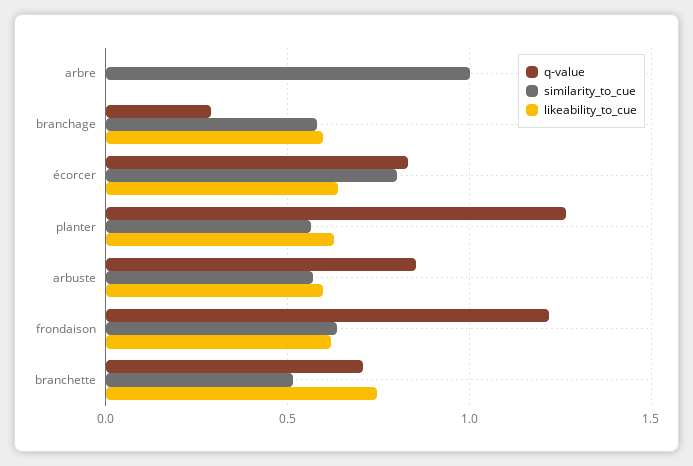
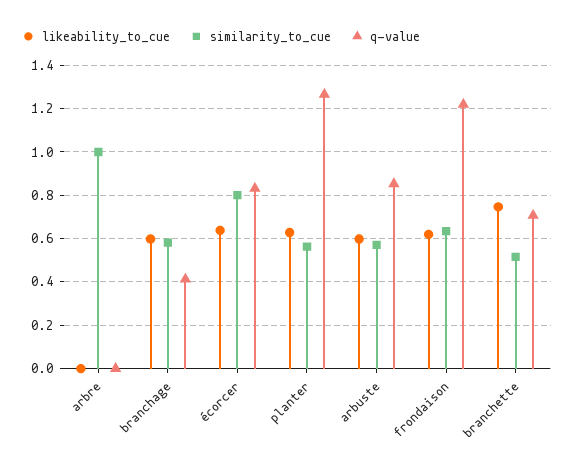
  {
    "q-value": {
      "arbre": 0,
-     "branchage": 0.3,
+     "branchage": 0.4,
      "écorcer": 0.85,
      "planter": 1.25,
      "arbuste": 0.85,
      "frondaison": 1.2,
      "branchette": 0.7
    },
    "similarity_to_cue": {
      "arbre": 1,
      "branchage": 0.6,
      "écorcer": 0.8,
      "planter": 0.55,
      "arbuste": 0.55,
      "frondaison": 0.65,
      "branchette": 0.5
    },
    "likeability_to_cue": {
      "arbre": 0,
      "branchage": 0.6,
      "écorcer": 0.65,
      "planter": 0.65,
      "arbuste": 0.6,
      "frondaison": 0.6,
      "branchette": 0.75
    }
  }

